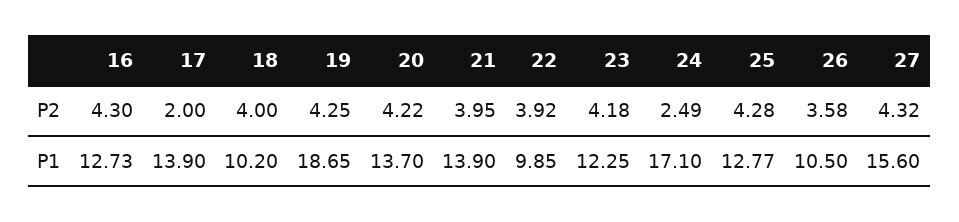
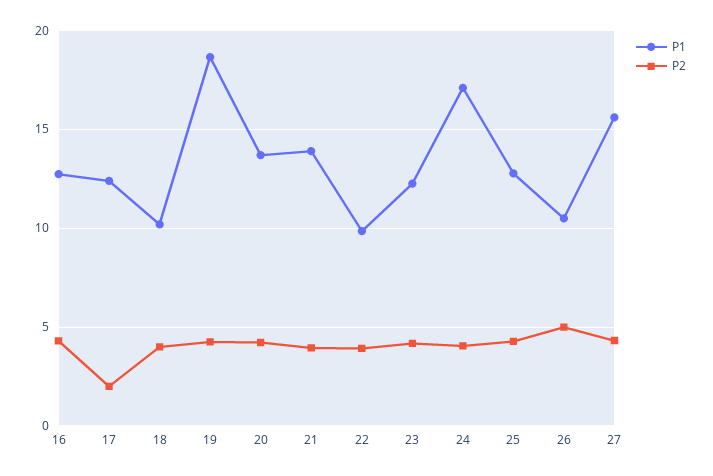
  {
    "P2": {
      "16": 4.3,
      "17": 2,
      "18": 4,
      "19": 4.25,
      "20": 4.22,
      "21": 3.95,
      "22": 3.92,
      "23": 4.18,
-     "24": 2.49,
+     "24": 4,
      "25": 4.28,
-     "26": 3.58,
+     "26": 5,
      "27": 4.32
    },
    "P1": {
      "16": 12.73,
-     "17": 13.9,
+     "17": 12.5,
      "18": 10.2,
      "19": 18.65,
      "20": 13.7,
      "21": 13.9,
      "22": 9.85,
      "23": 12.25,
      "24": 17.1,
      "25": 12.77,
      "26": 10.5,
      "27": 15.6
    }
  }

